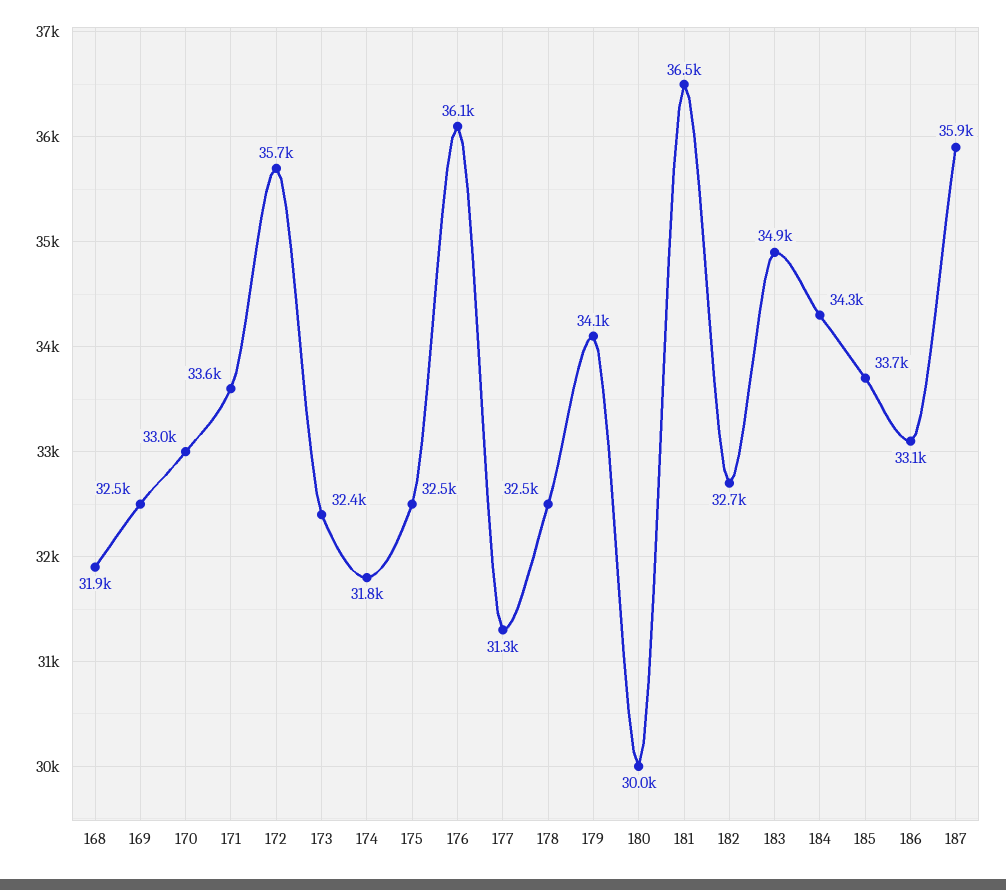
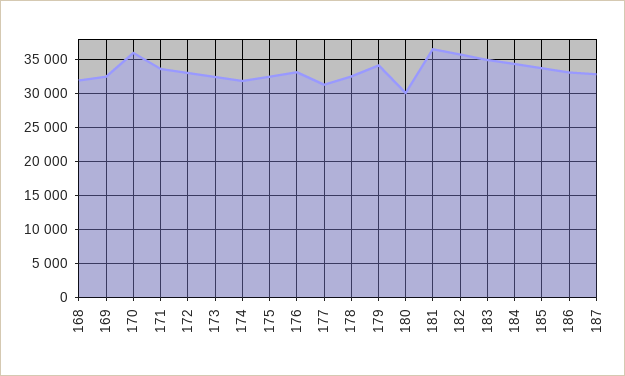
  {
    "168": 31900,
    "169": 32500,
-   "170": 33000,
+   "170": 36000,
    "171": 33600,
-   "172": 35700,
+   "172": 33000,
    "173": 32400,
    "174": 31800,
    "175": 32500,
-   "176": 36100,
+   "176": 33000,
    "177": 31300,
    "178": 32500,
    "179": 34100,
    "180": 30000,
    "181": 36500,
-   "182": 32700,
+   "182": 36000,
    "183": 34900,
    "184": 34300,
    "185": 33700,
    "186": 33100,
-   "187": 35900
+   "187": 33000
  }

